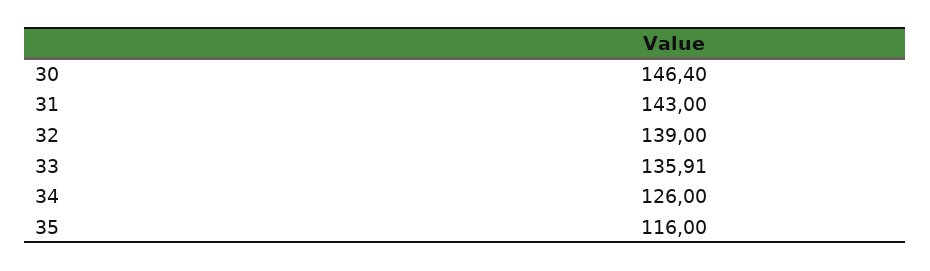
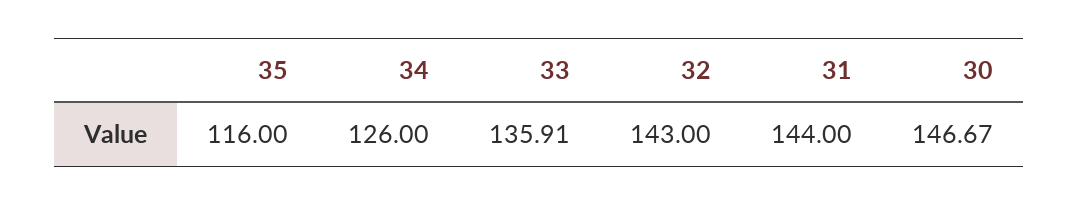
  {
-   "30": 146.4,
+   "30": 146.67,
-   "31": 143,
+   "31": 144,
-   "32": 139,
+   "32": 143,
    "33": 135.91,
    "34": 126,
    "35": 116
  }

